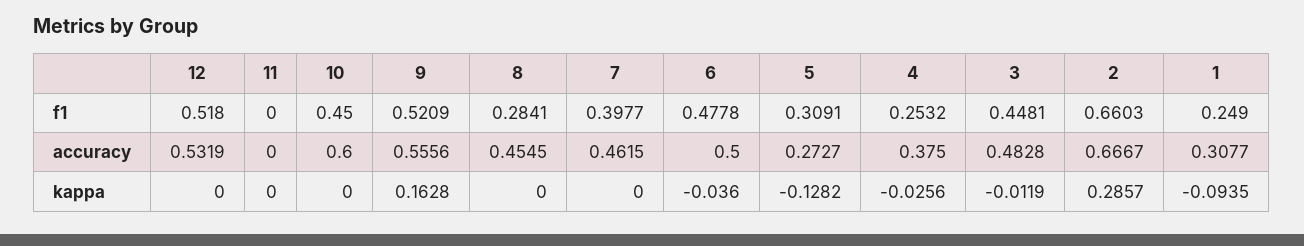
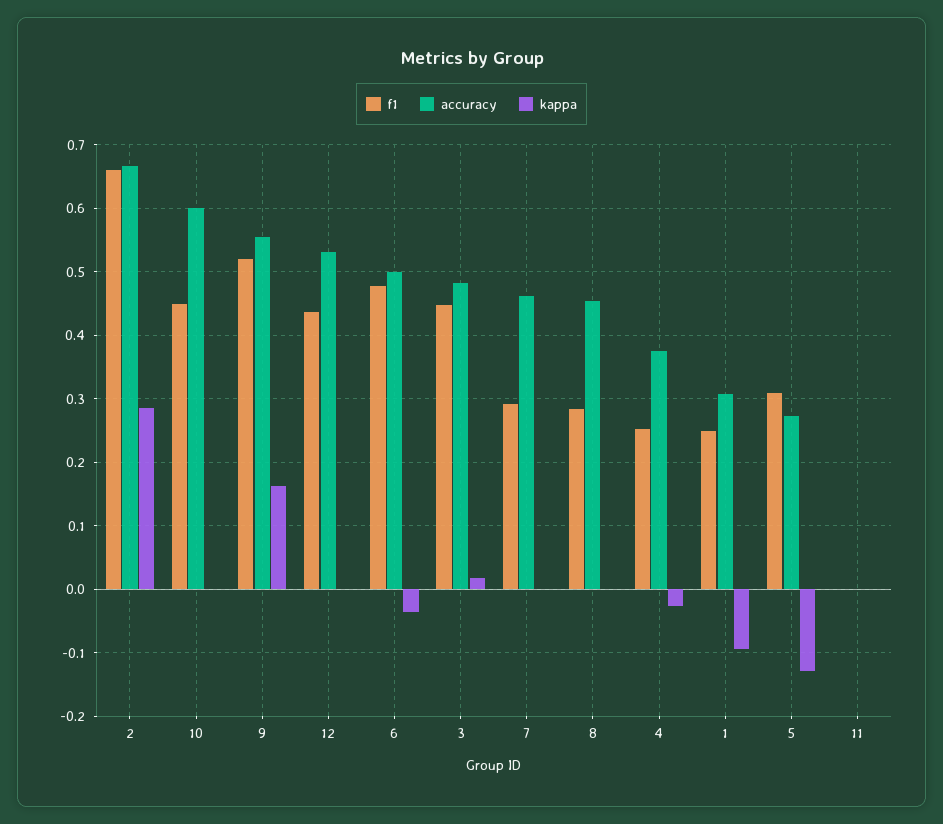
  {
    "f1": {
-     "12": 0.518,
+     "12": 0.44,
      "11": 0,
      "10": 0.45,
      "9": 0.5209,
      "8": 0.2841,
-     "7": 0.3977,
+     "7": 0.29,
      "6": 0.4778,
      "5": 0.3091,
      "4": 0.2532,
      "3": 0.4481,
      "2": 0.6603,
      "1": 0.249
    },
    "accuracy": {
      "12": 0.5319,
      "11": 0,
      "10": 0.6,
      "9": 0.5556,
      "8": 0.4545,
      "7": 0.4615,
      "6": 0.5,
      "5": 0.2727,
      "4": 0.375,
      "3": 0.4828,
      "2": 0.6667,
      "1": 0.3077
    },
    "kappa": {
      "12": 0,
      "11": 0,
      "10": 0,
      "9": 0.1628,
      "8": 0,
      "7": 0,
      "6": -0.036,
      "5": -0.1282,
      "4": -0.0256,
-     "3": -0.0119,
+     "3": 0.02,
      "2": 0.2857,
      "1": -0.0935
    }
  }

